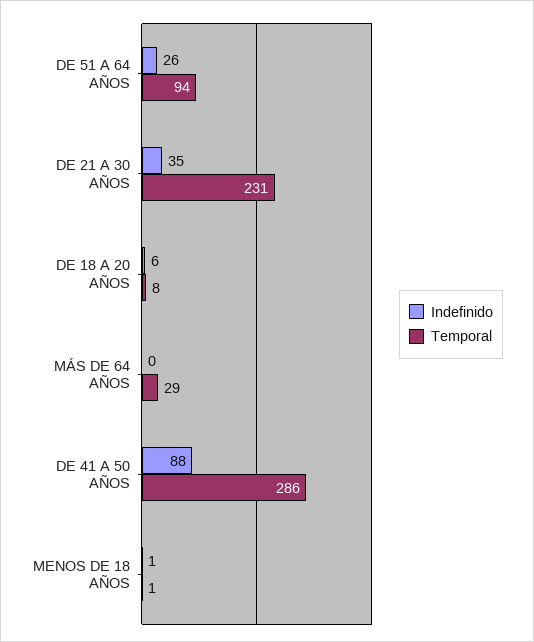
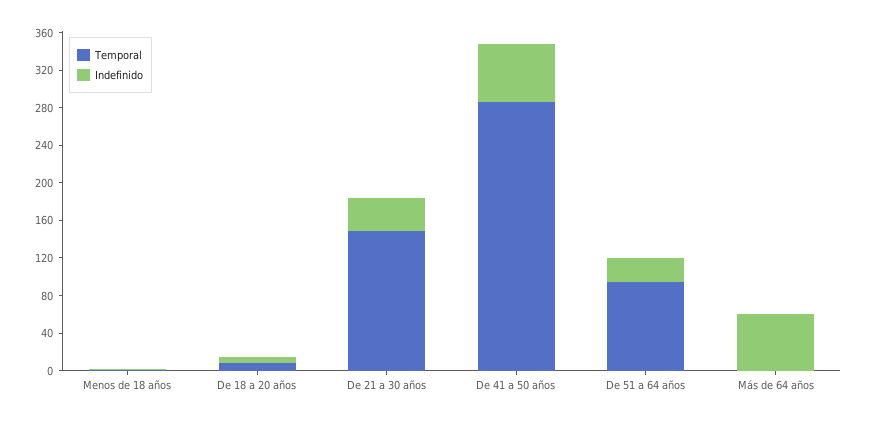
  {
    "Indefinido": {
      "DE 51 A 64 AÑOS": 26,
      "DE 21 A 30 AÑOS": 35,
      "DE 18 A 20 AÑOS": 6,
-     "MÁS DE 64 AÑOS": 0,
+     "MÁS DE 64 AÑOS": 60,
-     "DE 41 A 50 AÑOS": 88,
+     "DE 41 A 50 AÑOS": 60,
      "MENOS DE 18 AÑOS": 1
    },
    "Temporal": {
      "DE 51 A 64 AÑOS": 94,
-     "DE 21 A 30 AÑOS": 231,
+     "DE 21 A 30 AÑOS": 150,
      "DE 18 A 20 AÑOS": 8,
-     "MÁS DE 64 AÑOS": 29,
+     "MÁS DE 64 AÑOS": 0,
      "DE 41 A 50 AÑOS": 286,
      "MENOS DE 18 AÑOS": 1
    }
  }

